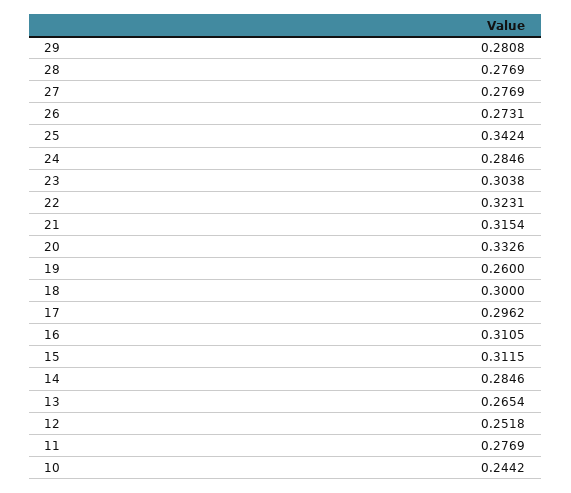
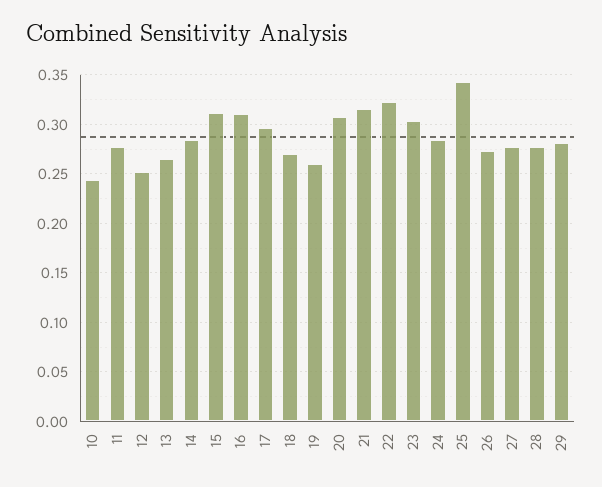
  {
    "29": 0.2808,
    "28": 0.2769,
    "27": 0.2769,
    "26": 0.2731,
    "25": 0.3424,
    "24": 0.2846,
    "23": 0.3038,
    "22": 0.3231,
    "21": 0.3154,
-   "20": 0.3326,
+   "20": 0.31,
    "19": 0.26,
-   "18": 0.3,
+   "18": 0.27,
    "17": 0.2962,
    "16": 0.3105,
    "15": 0.3115,
    "14": 0.2846,
    "13": 0.2654,
    "12": 0.2518,
    "11": 0.2769,
    "10": 0.2442
  }

